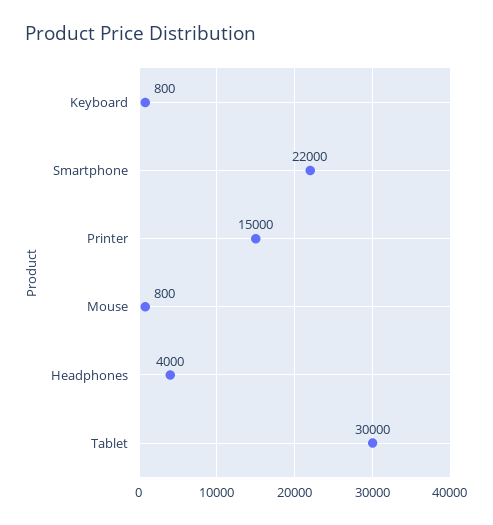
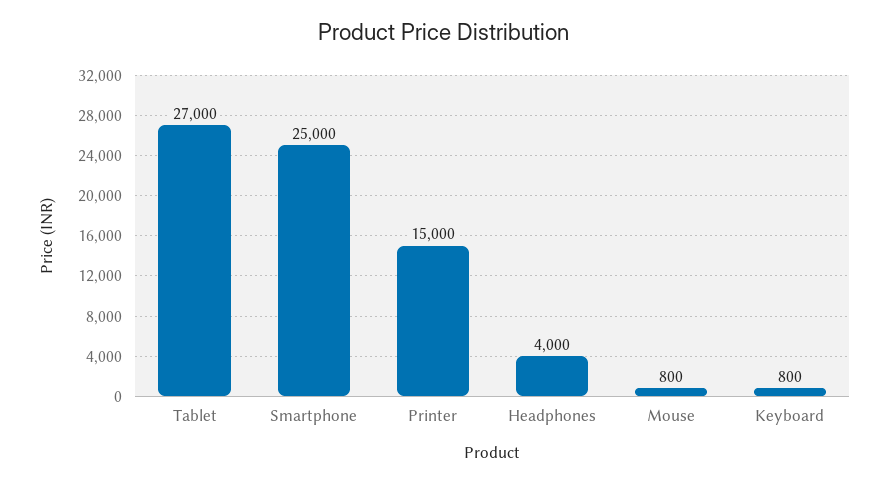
  {
    "Keyboard": 800,
-   "Smartphone": 22000,
+   "Smartphone": 25000,
    "Printer": 15000,
    "Mouse": 800,
    "Headphones": 4000,
-   "Tablet": 30000
+   "Tablet": 27000
  }

